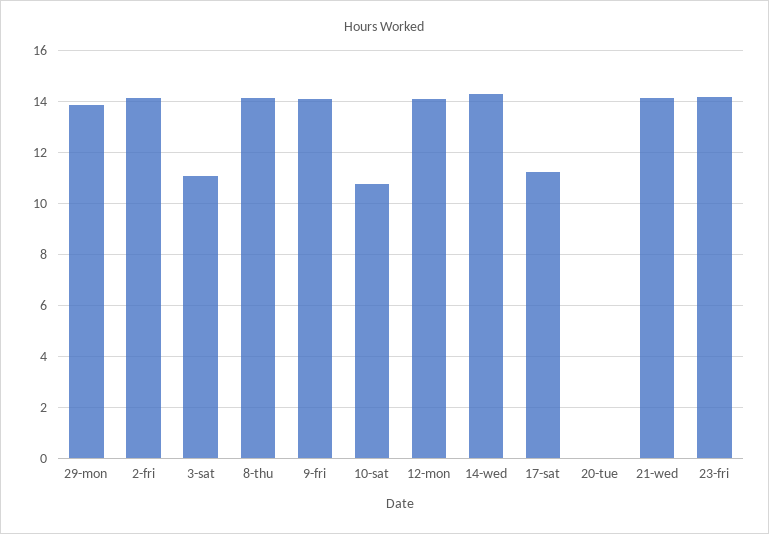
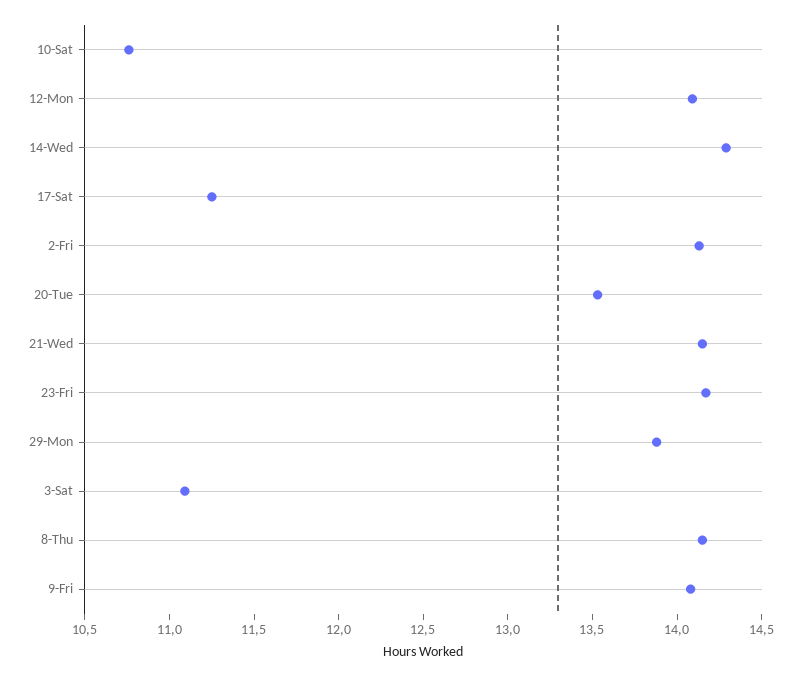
  {
    "29-mon": 13.9,
    "2-fri": 14.1,
    "3-sat": 11.1,
    "8-thu": 14.2,
    "9-fri": 14.1,
    "10-sat": 10.8,
    "12-mon": 14.1,
    "14-wed": 14.3,
    "17-sat": 11.3,
-   "20-tue": 0,
+   "20-tue": 13.5,
    "21-wed": 14.2,
    "23-fri": 14.2
  }

